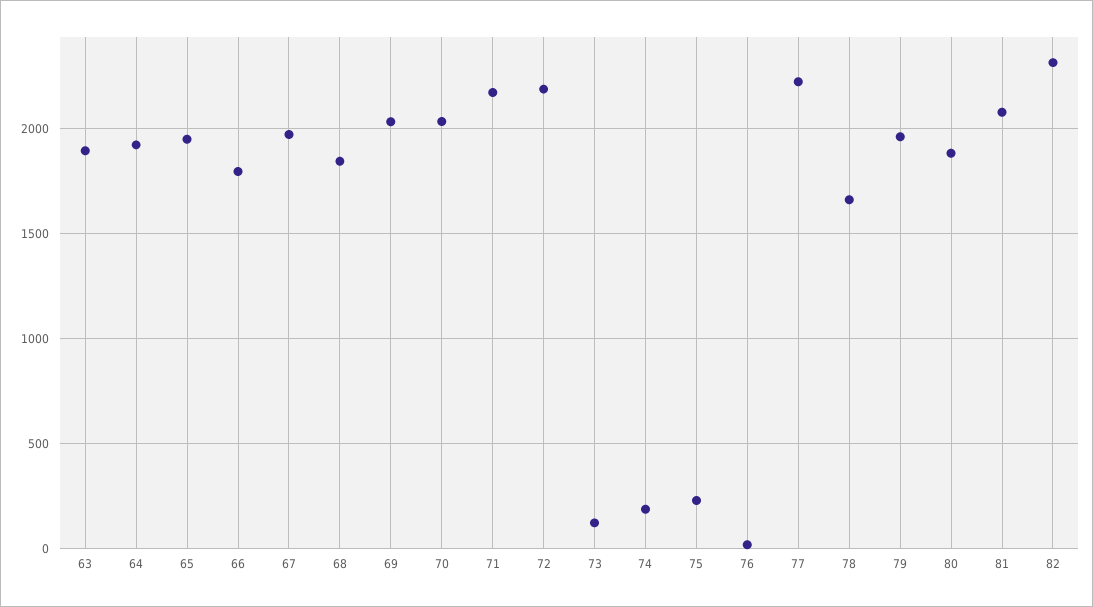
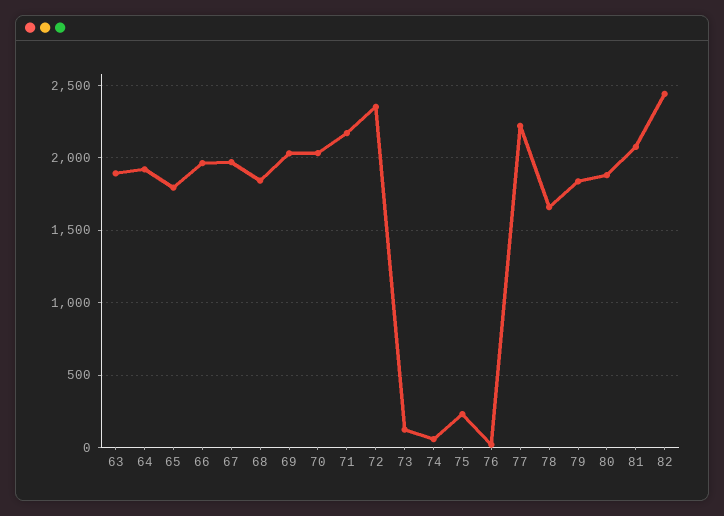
  {
    "63": 1900,
    "64": 1900,
-   "65": 1950,
+   "65": 1800,
-   "66": 1800,
+   "66": 1950,
    "67": 1950,
    "68": 1850,
    "69": 2050,
    "70": 2050,
    "71": 2150,
-   "72": 2200,
+   "72": 2350,
    "73": 100,
-   "74": 200,
+   "74": 50,
    "75": 250,
    "76": 0,
    "77": 2200,
    "78": 1650,
-   "79": 1950,
+   "79": 1850,
    "80": 1900,
    "81": 2100,
-   "82": 2300
+   "82": 2450
  }

